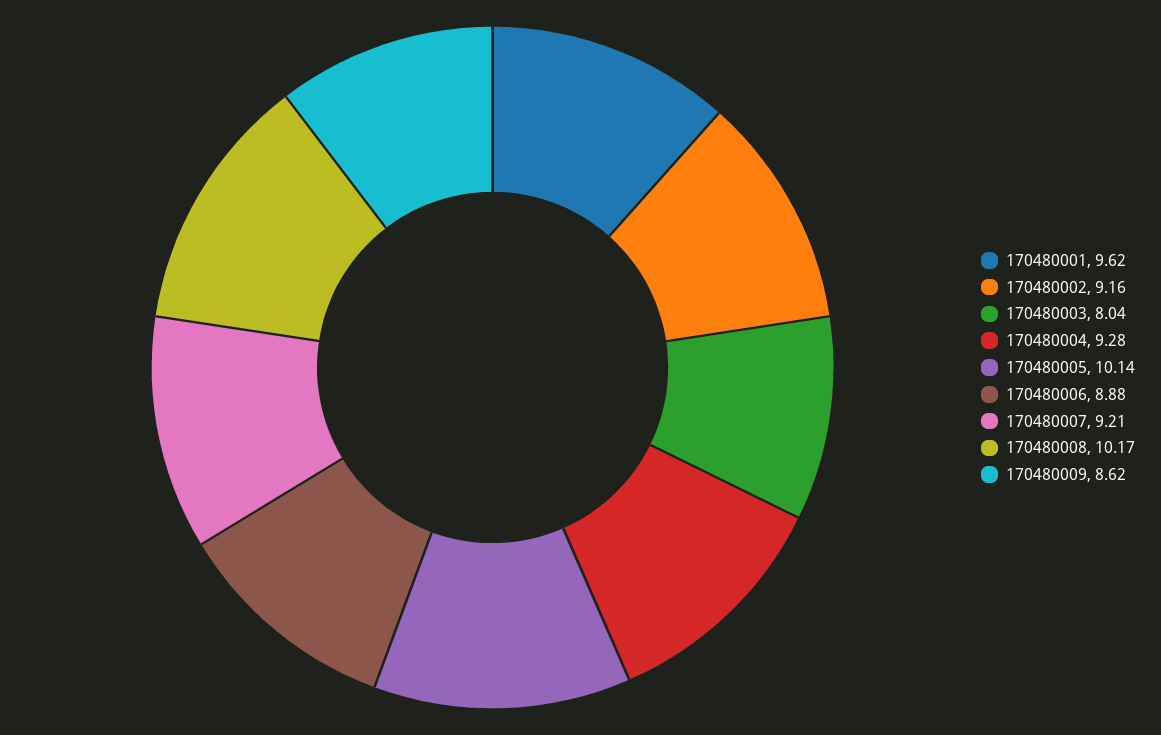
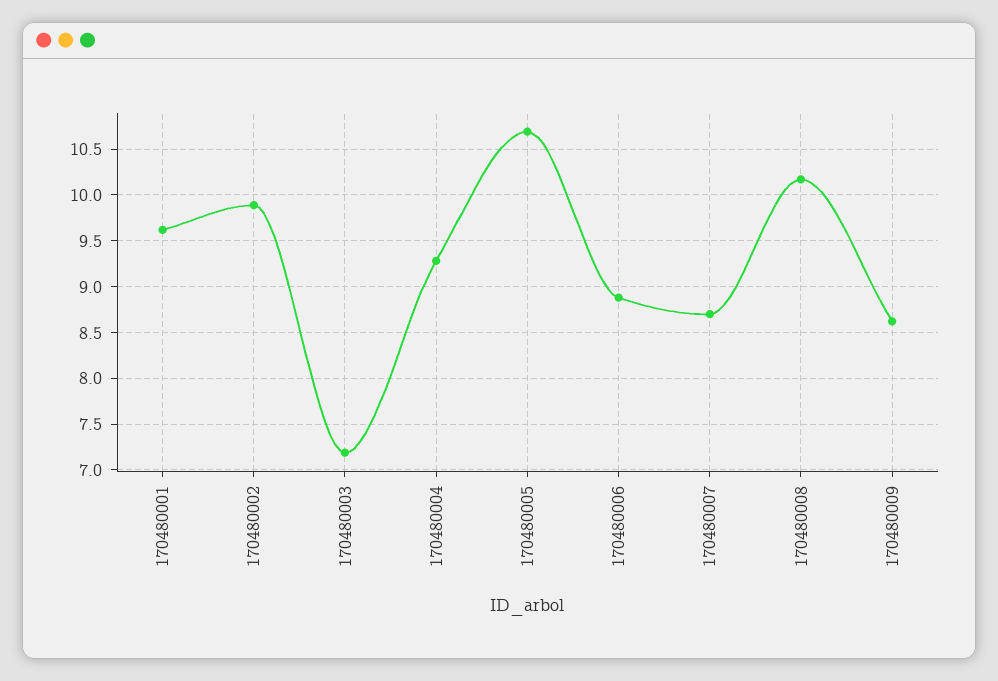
  {
    "170480001": 9.62,
-   "170480002": 9.16,
+   "170480002": 9.9,
-   "170480003": 8.04,
+   "170480003": 7.2,
    "170480004": 9.28,
-   "170480005": 10.14,
+   "170480005": 10.7,
    "170480006": 8.88,
-   "170480007": 9.21,
+   "170480007": 8.7,
    "170480008": 10.17,
    "170480009": 8.62
  }

